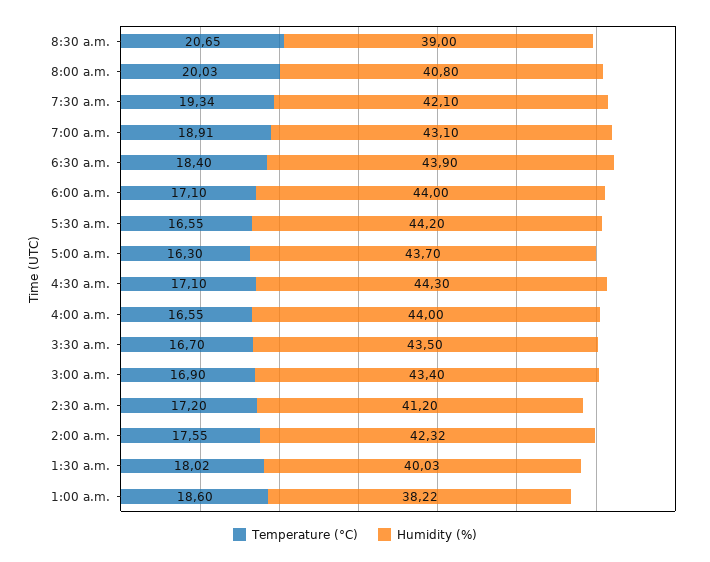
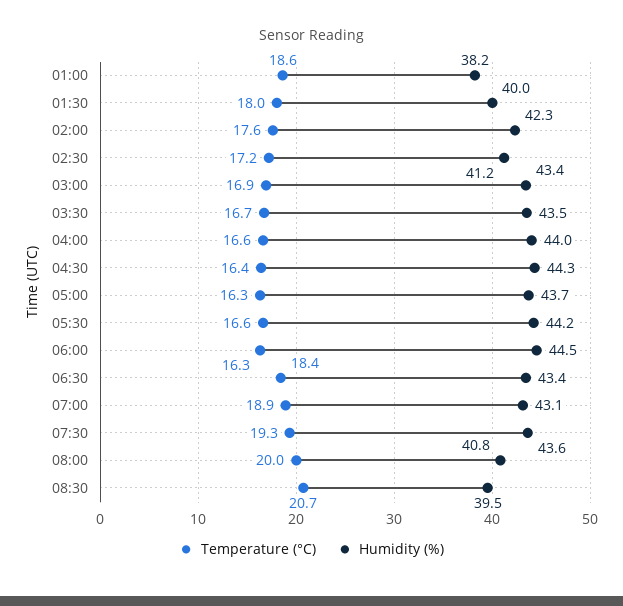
  {
    "Temperature (°C)": {
      "8:30 a.m.": 20.65,
      "8:00 a.m.": 20.03,
      "7:30 a.m.": 19.34,
      "7:00 a.m.": 18.91,
      "6:30 a.m.": 18.4,
-     "6:00 a.m.": 17.1,
+     "6:00 a.m.": 16.3,
      "5:30 a.m.": 16.55,
      "5:00 a.m.": 16.3,
-     "4:30 a.m.": 17.1,
+     "4:30 a.m.": 16.4,
      "4:00 a.m.": 16.55,
      "3:30 a.m.": 16.7,
      "3:00 a.m.": 16.9,
      "2:30 a.m.": 17.2,
      "2:00 a.m.": 17.55,
      "1:30 a.m.": 18.02,
      "1:00 a.m.": 18.6
    },
    "Humidity (%)": {
-     "8:30 a.m.": 39,
+     "8:30 a.m.": 39.5,
      "8:00 a.m.": 40.8,
-     "7:30 a.m.": 42.1,
+     "7:30 a.m.": 43.6,
      "7:00 a.m.": 43.1,
-     "6:30 a.m.": 43.9,
+     "6:30 a.m.": 43.4,
-     "6:00 a.m.": 44,
+     "6:00 a.m.": 44.5,
      "5:30 a.m.": 44.2,
      "5:00 a.m.": 43.7,
      "4:30 a.m.": 44.3,
      "4:00 a.m.": 44,
      "3:30 a.m.": 43.5,
      "3:00 a.m.": 43.4,
      "2:30 a.m.": 41.2,
      "2:00 a.m.": 42.32,
      "1:30 a.m.": 40.03,
      "1:00 a.m.": 38.22
    }
  }

